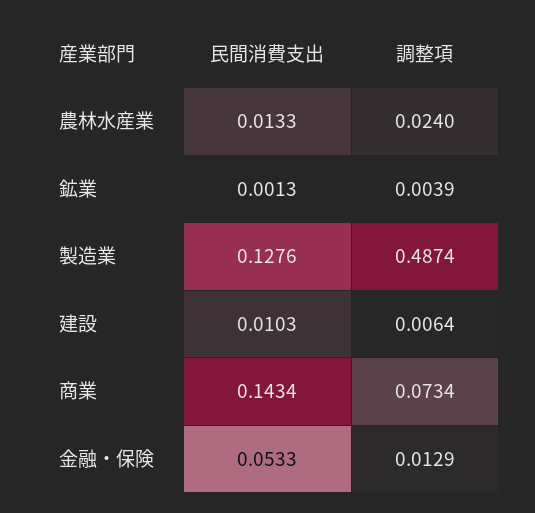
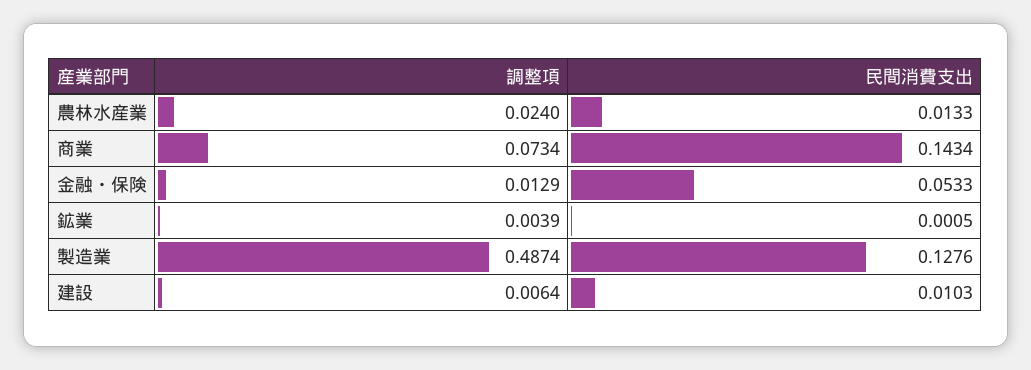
  {
    "民間消費支出": {
      "農林水産業": 0.0133,
-     "鉱業": 0.0013,
+     "鉱業": 0.0005,
      "製造業": 0.1276,
      "建設": 0.0103,
      "商業": 0.1434,
      "金融・保険": 0.0533
    },
    "調整項": {
      "農林水産業": 0.024,
      "鉱業": 0.0039,
      "製造業": 0.4874,
      "建設": 0.0064,
      "商業": 0.0734,
      "金融・保険": 0.0129
    }
  }

